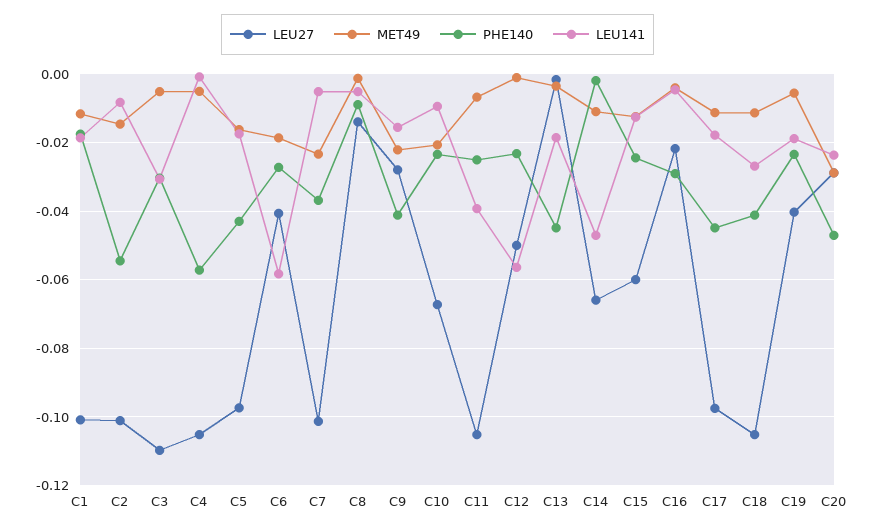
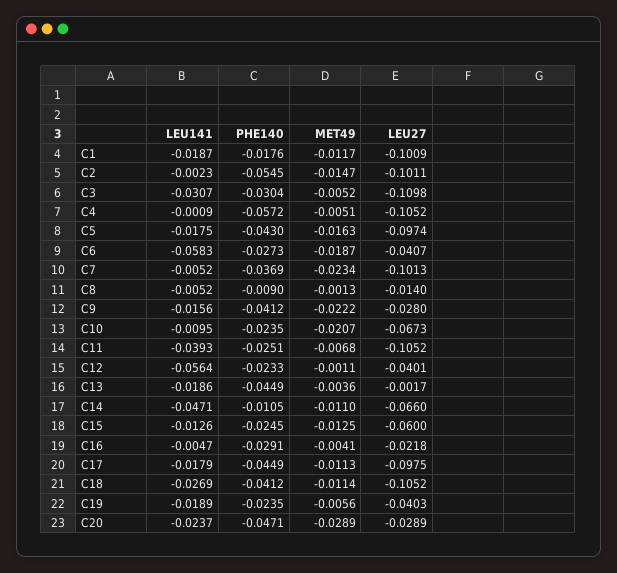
  {
    "LEU27": {
      "C1": -0.1009,
      "C2": -0.1011,
      "C3": -0.1098,
      "C4": -0.1052,
      "C5": -0.0974,
      "C6": -0.0407,
      "C7": -0.1013,
      "C8": -0.014,
      "C9": -0.028,
      "C10": -0.0673,
      "C11": -0.1052,
-     "C12": -0.05,
+     "C12": -0.0401,
      "C13": -0.0017,
      "C14": -0.066,
      "C15": -0.06,
      "C16": -0.0218,
      "C17": -0.0975,
      "C18": -0.1052,
      "C19": -0.0403,
      "C20": -0.0289
    },
    "MET49": {
      "C1": -0.0117,
      "C2": -0.0147,
      "C3": -0.0052,
      "C4": -0.0051,
      "C5": -0.0163,
      "C6": -0.0187,
      "C7": -0.0234,
      "C8": -0.0013,
      "C9": -0.0222,
      "C10": -0.0207,
      "C11": -0.0068,
      "C12": -0.0011,
      "C13": -0.0036,
      "C14": -0.011,
      "C15": -0.0125,
      "C16": -0.0041,
      "C17": -0.0113,
      "C18": -0.0114,
      "C19": -0.0056,
      "C20": -0.0289
    },
    "PHE140": {
      "C1": -0.0176,
      "C2": -0.0545,
      "C3": -0.0304,
      "C4": -0.0572,
      "C5": -0.043,
      "C6": -0.0273,
      "C7": -0.0369,
      "C8": -0.009,
      "C9": -0.0412,
      "C10": -0.0235,
      "C11": -0.0251,
      "C12": -0.0233,
      "C13": -0.0449,
-     "C14": -0.002,
+     "C14": -0.0105,
      "C15": -0.0245,
      "C16": -0.0291,
      "C17": -0.0449,
      "C18": -0.0412,
      "C19": -0.0235,
      "C20": -0.0471
    },
    "LEU141": {
      "C1": -0.0187,
-     "C2": -0.008,
+     "C2": -0.0023,
      "C3": -0.0307,
      "C4": -0.0009,
      "C5": -0.0175,
      "C6": -0.0583,
      "C7": -0.0052,
      "C8": -0.0052,
      "C9": -0.0156,
      "C10": -0.0095,
      "C11": -0.0393,
      "C12": -0.0564,
      "C13": -0.0186,
      "C14": -0.0471,
      "C15": -0.0126,
      "C16": -0.0047,
      "C17": -0.0179,
      "C18": -0.0269,
      "C19": -0.0189,
      "C20": -0.0237
    }
  }

